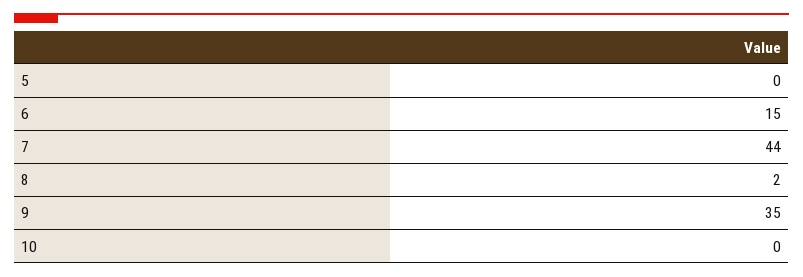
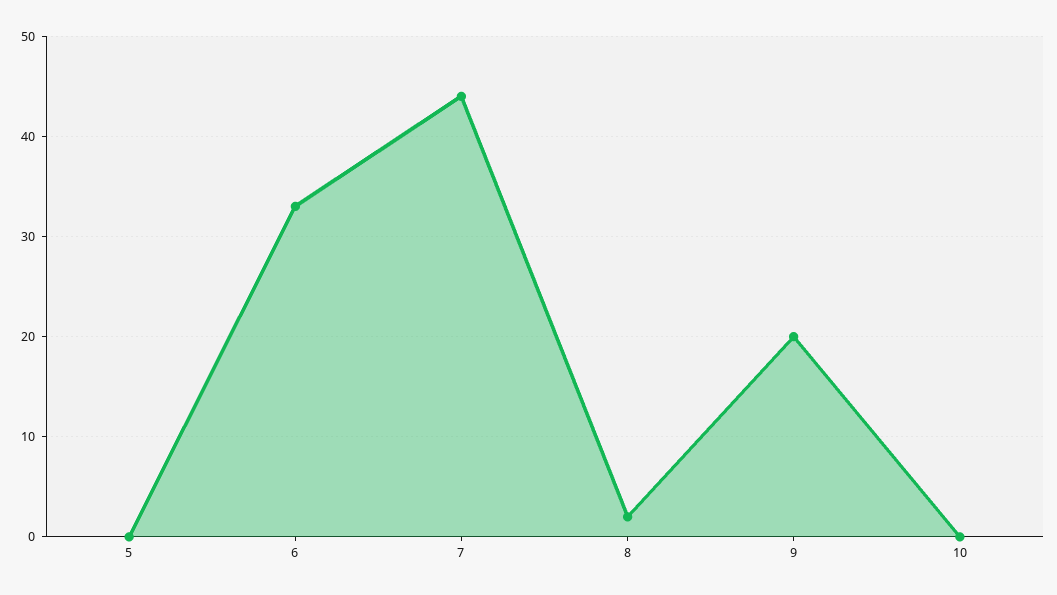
  {
    "5": 0,
-   "6": 15,
+   "6": 33,
    "7": 44,
    "8": 2,
-   "9": 35,
+   "9": 20,
    "10": 0
  }

